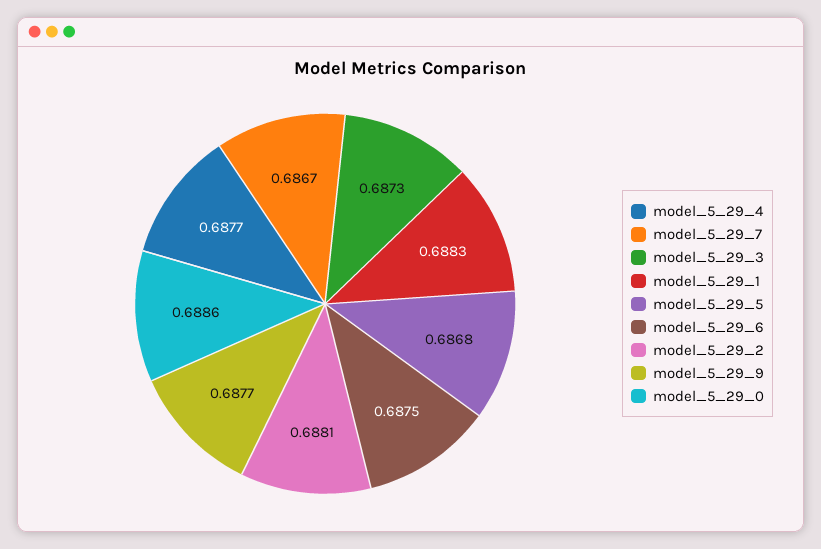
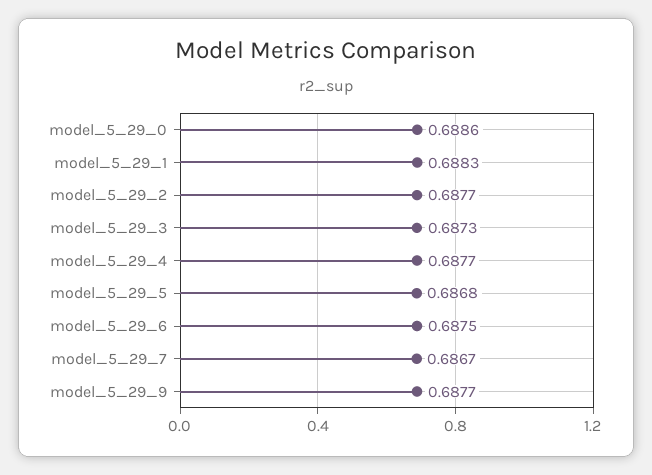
  {
    "model_5_29_4": 0.6877,
    "model_5_29_7": 0.6867,
    "model_5_29_3": 0.6873,
    "model_5_29_1": 0.6883,
    "model_5_29_5": 0.6868,
    "model_5_29_6": 0.6875,
-   "model_5_29_2": 0.6881,
+   "model_5_29_2": 0.6877,
    "model_5_29_9": 0.6877,
    "model_5_29_0": 0.6886
  }

